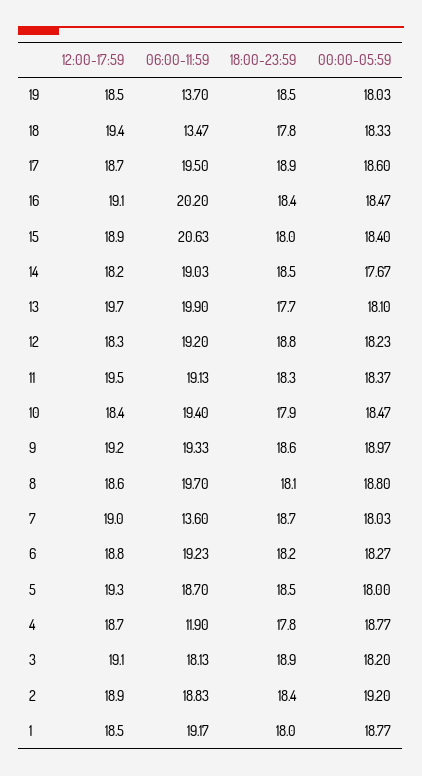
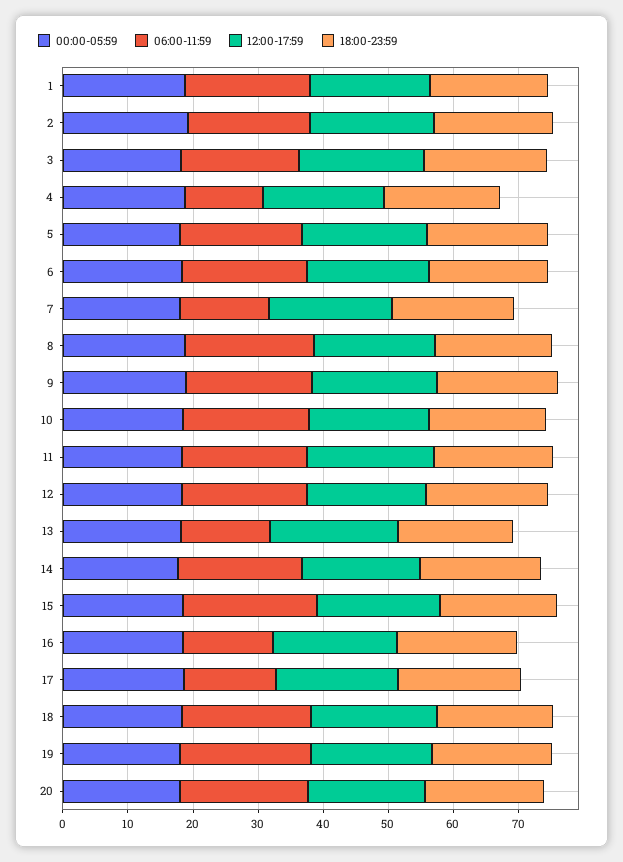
  {
    "12:00-17:59": {
      "19": 18.5,
      "18": 19.4,
      "17": 18.7,
      "16": 19.1,
      "15": 18.9,
      "14": 18.2,
      "13": 19.7,
      "12": 18.3,
      "11": 19.5,
      "10": 18.4,
      "9": 19.2,
      "8": 18.6,
      "7": 19,
      "6": 18.8,
      "5": 19.3,
      "4": 18.7,
      "3": 19.1,
      "2": 18.9,
-     "1": 18.5
+     "1": 18.5,
+     "20": 18
    },
    "06:00-11:59": {
-     "19": 13.7,
+     "19": 20,
-     "18": 13.47,
+     "18": 20,
-     "17": 19.5,
+     "17": 14,
-     "16": 20.2,
+     "16": 14,
      "15": 20.63,
      "14": 19.03,
-     "13": 19.9,
+     "13": 14,
      "12": 19.2,
      "11": 19.13,
      "10": 19.4,
      "9": 19.33,
      "8": 19.7,
      "7": 13.6,
      "6": 19.23,
      "5": 18.7,
      "4": 11.9,
      "3": 18.13,
      "2": 18.83,
-     "1": 19.17
+     "1": 19.17,
+     "20": 20
    },
    "18:00-23:59": {
      "19": 18.5,
      "18": 17.8,
      "17": 18.9,
      "16": 18.4,
      "15": 18,
      "14": 18.5,
      "13": 17.7,
      "12": 18.8,
      "11": 18.3,
      "10": 17.9,
      "9": 18.6,
      "8": 18.1,
      "7": 18.7,
      "6": 18.2,
      "5": 18.5,
      "4": 17.8,
      "3": 18.9,
      "2": 18.4,
-     "1": 18
+     "1": 18,
+     "20": 18
    },
    "00:00-05:59": {
      "19": 18.03,
      "18": 18.33,
      "17": 18.6,
      "16": 18.47,
      "15": 18.4,
      "14": 17.67,
      "13": 18.1,
      "12": 18.23,
      "11": 18.37,
      "10": 18.47,
      "9": 18.97,
      "8": 18.8,
      "7": 18.03,
      "6": 18.27,
      "5": 18,
      "4": 18.77,
      "3": 18.2,
      "2": 19.2,
-     "1": 18.77
+     "1": 18.77,
+     "20": 18
    }
  }

